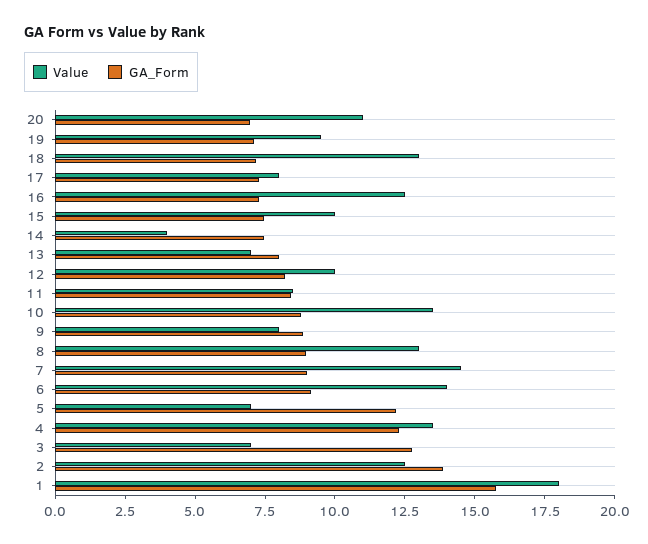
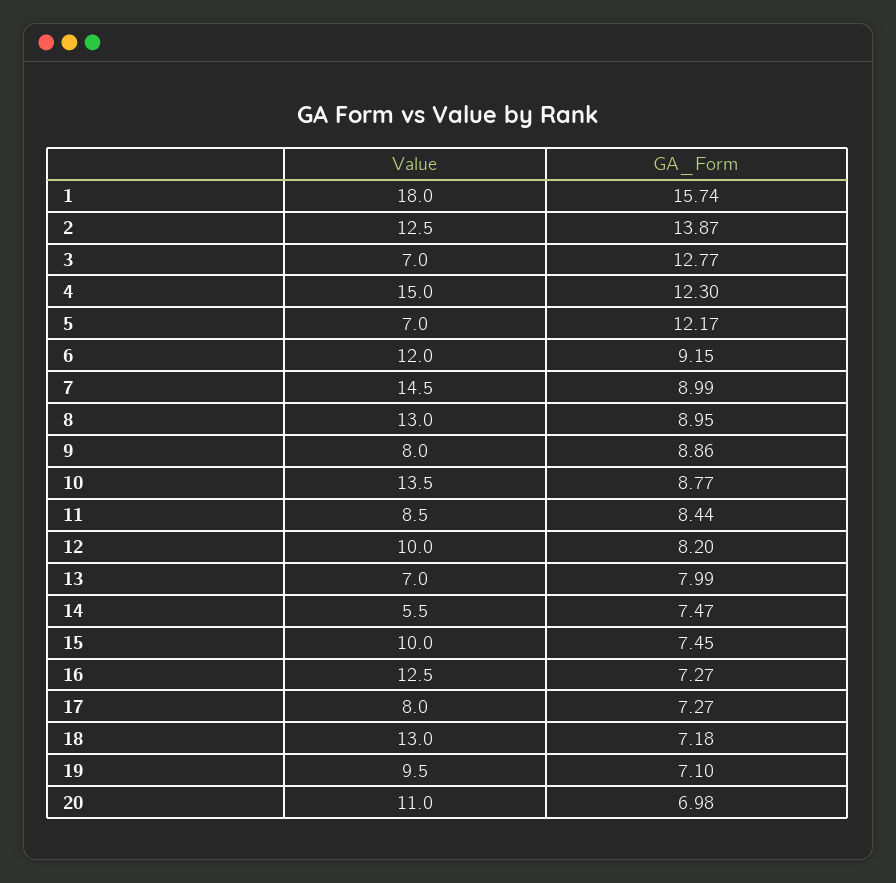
  {
    "Value": {
      "20": 11,
      "19": 9.5,
      "18": 13,
      "17": 8,
      "16": 12.5,
      "15": 10,
-     "14": 4,
+     "14": 5.5,
      "13": 7,
      "12": 10,
      "11": 8.5,
      "10": 13.5,
      "9": 8,
      "8": 13,
      "7": 14.5,
-     "6": 14,
+     "6": 12,
      "5": 7,
-     "4": 13.5,
+     "4": 15,
      "3": 7,
      "2": 12.5,
      "1": 18
    },
    "GA_Form": {
      "20": 6.98,
      "19": 7.1,
      "18": 7.18,
      "17": 7.27,
      "16": 7.27,
      "15": 7.45,
      "14": 7.47,
      "13": 7.99,
      "12": 8.2,
      "11": 8.44,
      "10": 8.77,
      "9": 8.86,
      "8": 8.95,
      "7": 8.99,
      "6": 9.15,
      "5": 12.17,
      "4": 12.3,
      "3": 12.77,
      "2": 13.87,
      "1": 15.74
    }
  }

